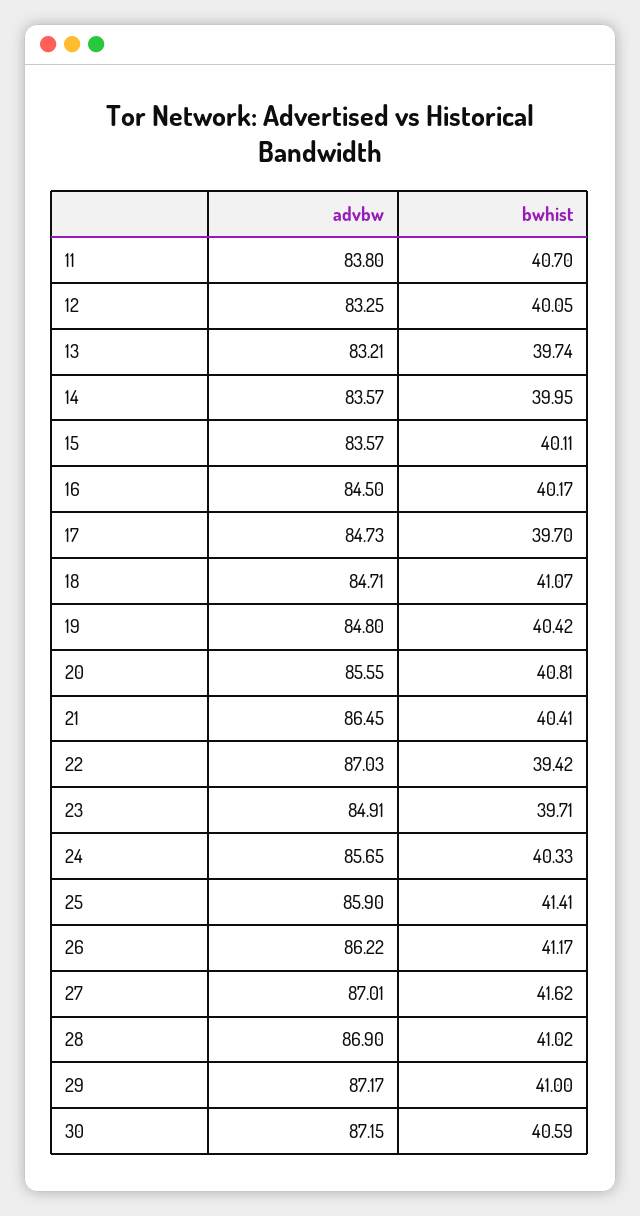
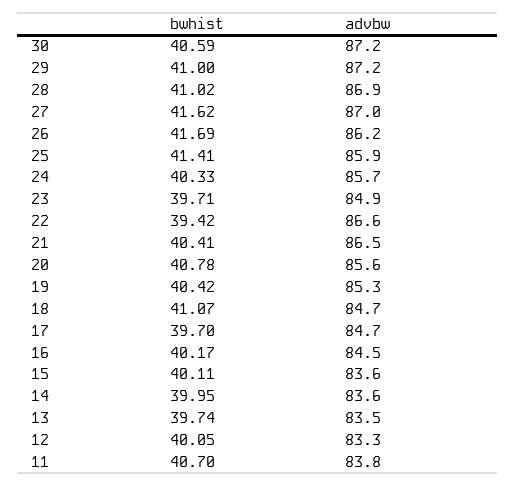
  {
    "advbw": {
      "11": 83.8,
      "12": 83.25,
-     "13": 83.21,
+     "13": 83.5,
      "14": 83.57,
      "15": 83.57,
      "16": 84.5,
      "17": 84.73,
      "18": 84.71,
-     "19": 84.8,
+     "19": 85.3,
      "20": 85.55,
      "21": 86.45,
-     "22": 87.03,
+     "22": 86.6,
      "23": 84.91,
      "24": 85.65,
      "25": 85.9,
      "26": 86.22,
      "27": 87.01,
      "28": 86.9,
      "29": 87.17,
      "30": 87.15
    },
    "bwhist": {
      "11": 40.7,
      "12": 40.05,
      "13": 39.74,
      "14": 39.95,
      "15": 40.11,
      "16": 40.17,
      "17": 39.7,
      "18": 41.07,
      "19": 40.42,
-     "20": 40.81,
+     "20": 40.78,
      "21": 40.41,
      "22": 39.42,
      "23": 39.71,
      "24": 40.33,
      "25": 41.41,
-     "26": 41.17,
+     "26": 41.69,
      "27": 41.62,
      "28": 41.02,
      "29": 41,
      "30": 40.59
    }
  }

